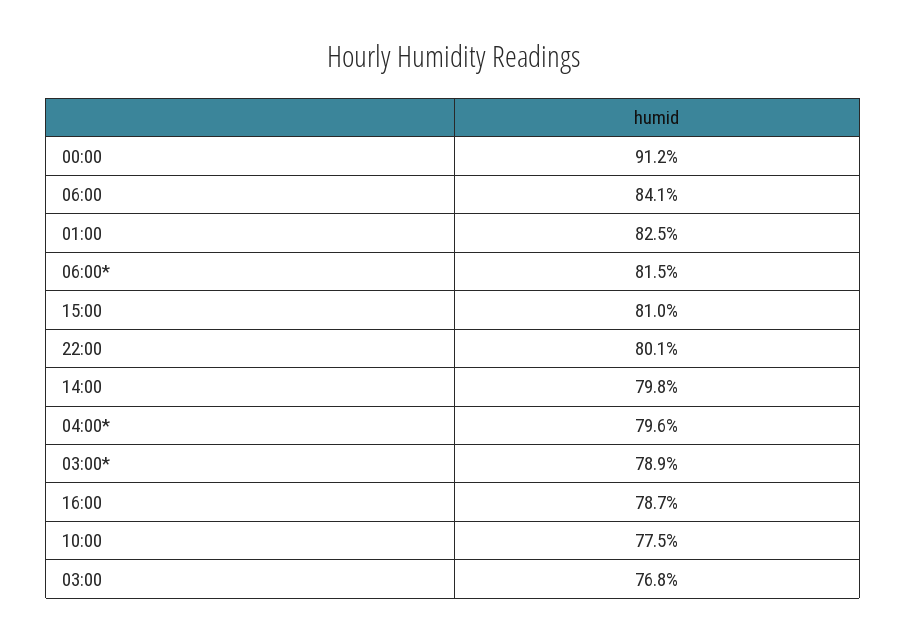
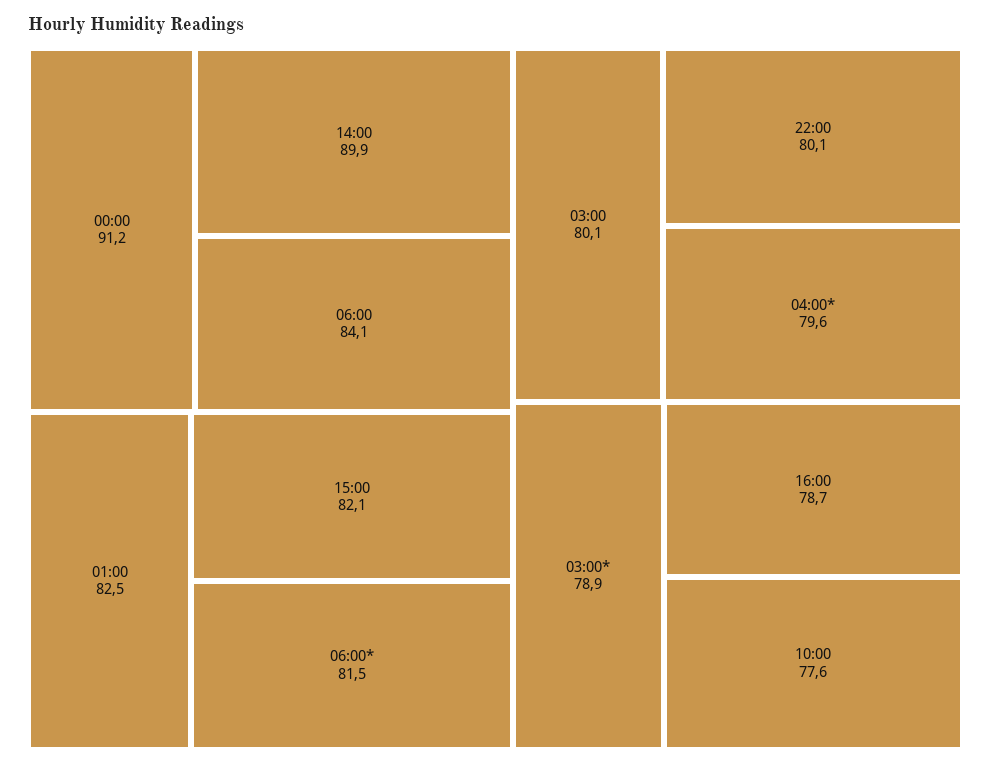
  {
    "00:00": 91.2,
    "06:00": 84.1,
    "01:00": 82.5,
    "06:00*": 81.5,
-   "15:00": 81,
+   "15:00": 82.1,
    "22:00": 80.1,
-   "14:00": 79.8,
+   "14:00": 89.9,
    "04:00*": 79.6,
    "03:00*": 78.9,
    "16:00": 78.7,
-   "10:00": 77.5,
+   "10:00": 77.6,
-   "03:00": 76.8
+   "03:00": 80.1
  }

